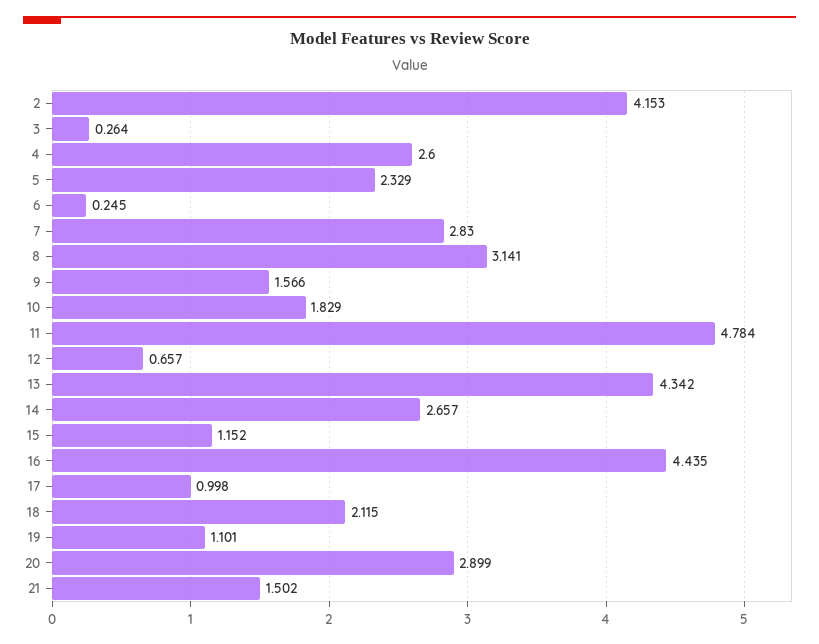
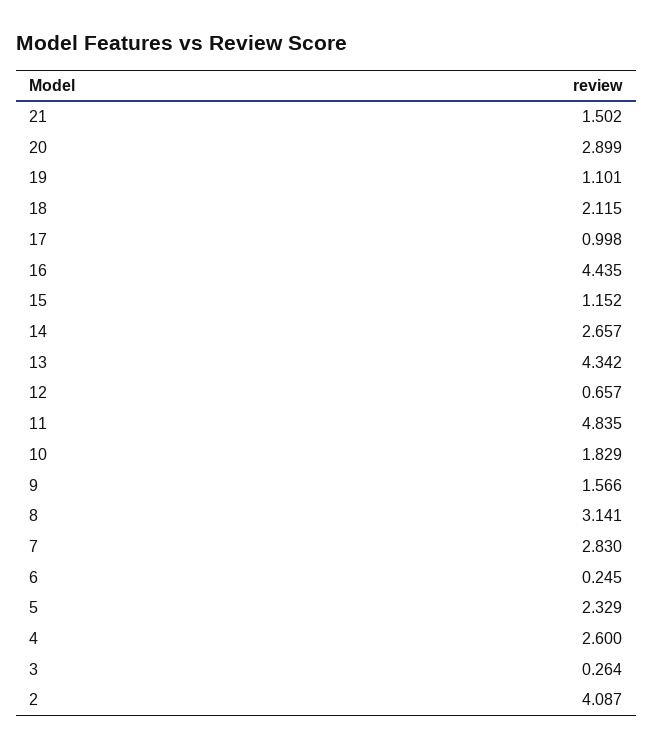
  {
-   "2": 4.153,
+   "2": 4.087,
    "3": 0.264,
    "4": 2.6,
    "5": 2.329,
    "6": 0.245,
    "7": 2.83,
    "8": 3.141,
    "9": 1.566,
    "10": 1.829,
-   "11": 4.784,
+   "11": 4.835,
    "12": 0.657,
    "13": 4.342,
    "14": 2.657,
    "15": 1.152,
    "16": 4.435,
    "17": 0.998,
    "18": 2.115,
    "19": 1.101,
    "20": 2.899,
    "21": 1.502
  }

